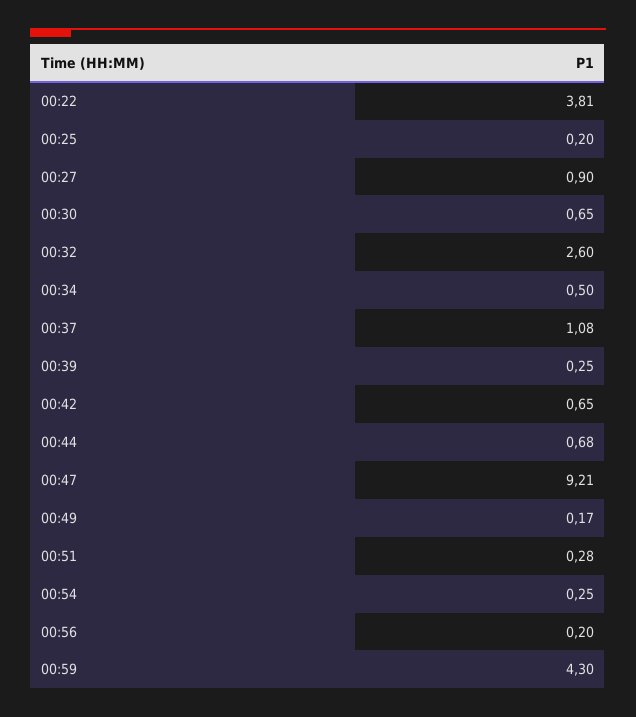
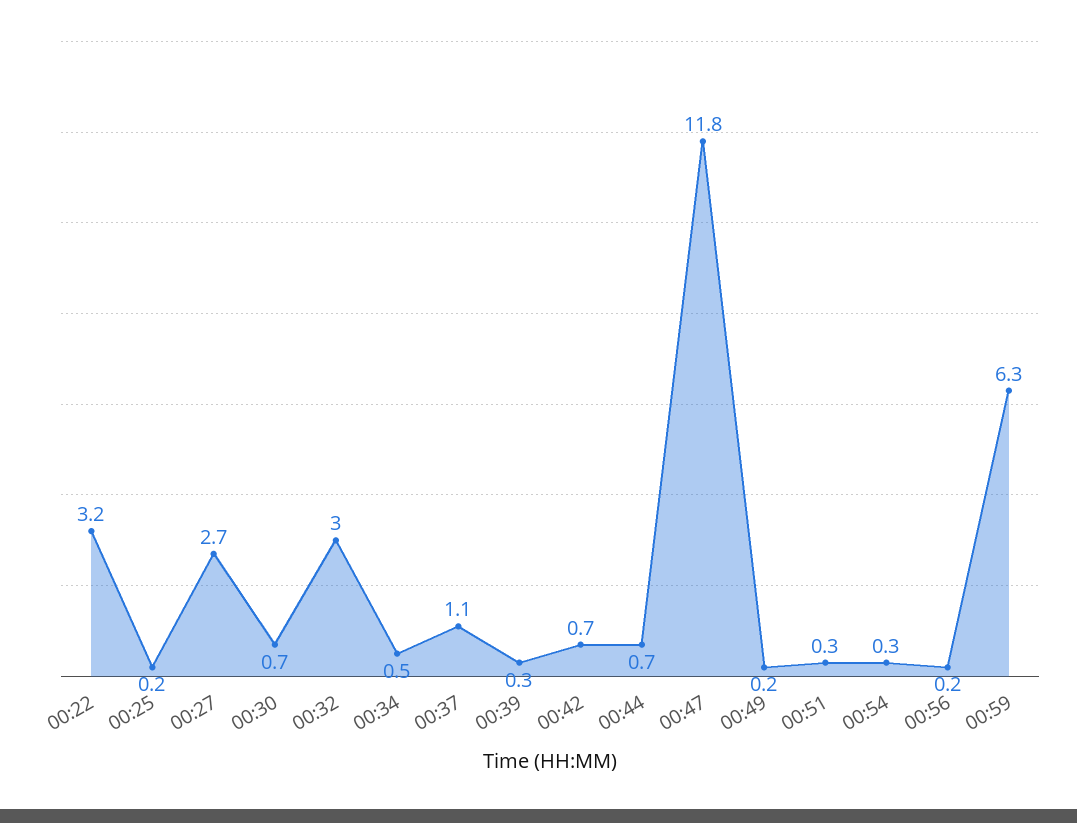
  {
-   "00:22": 3.81,
+   "00:22": 3.2,
    "00:25": 0.2,
-   "00:27": 0.9,
+   "00:27": 2.7,
    "00:30": 0.65,
-   "00:32": 2.6,
+   "00:32": 3,
    "00:34": 0.5,
    "00:37": 1.08,
    "00:39": 0.25,
    "00:42": 0.65,
    "00:44": 0.68,
-   "00:47": 9.21,
+   "00:47": 11.8,
    "00:49": 0.17,
    "00:51": 0.28,
    "00:54": 0.25,
    "00:56": 0.2,
-   "00:59": 4.3
+   "00:59": 6.3
  }

